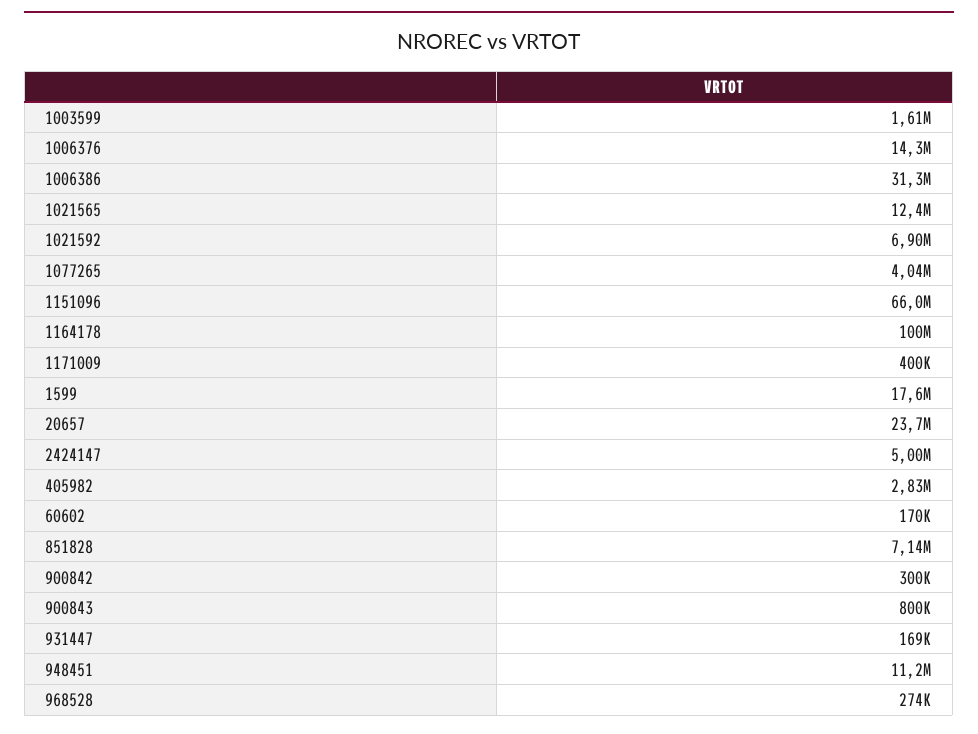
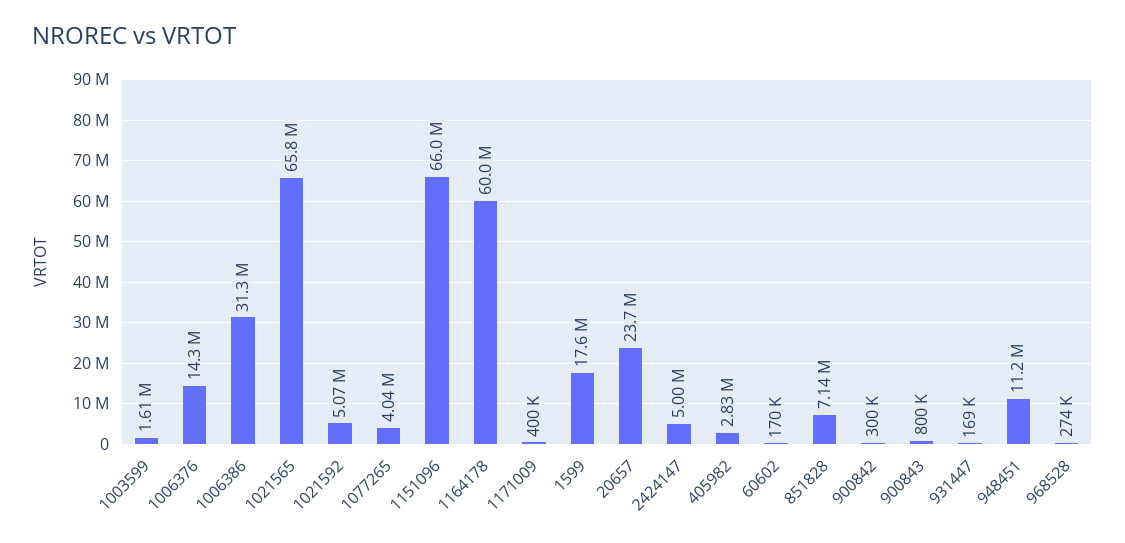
  {
    "1003599": 1610000,
    "1006376": 14300000,
    "1006386": 31300000,
-   "1021565": 12400000,
+   "1021565": 65800000,
-   "1021592": 6900000,
+   "1021592": 5070000,
    "1077265": 4040000,
    "1151096": 66000000,
-   "1164178": 100000000,
+   "1164178": 60000000,
    "1171009": 400000,
    "1599": 17600000,
    "20657": 23700000,
    "2424147": 5000000,
    "405982": 2830000,
    "60602": 170000,
    "851828": 7140000,
    "900842": 300000,
    "900843": 800000,
    "931447": 169000,
    "948451": 11200000,
    "968528": 274000
  }

